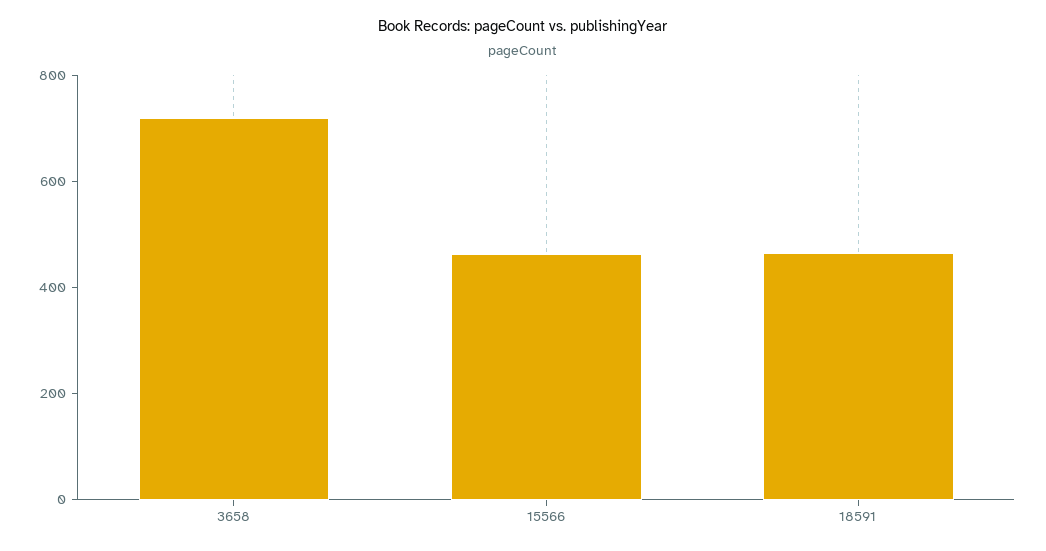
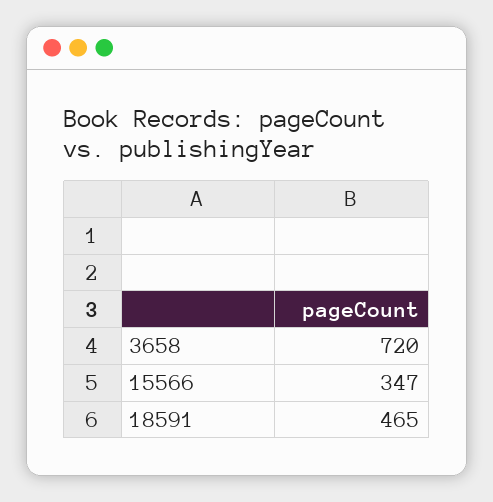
  {
    "3658": 720,
-   "15566": 450,
+   "15566": 347,
    "18591": 465
  }

